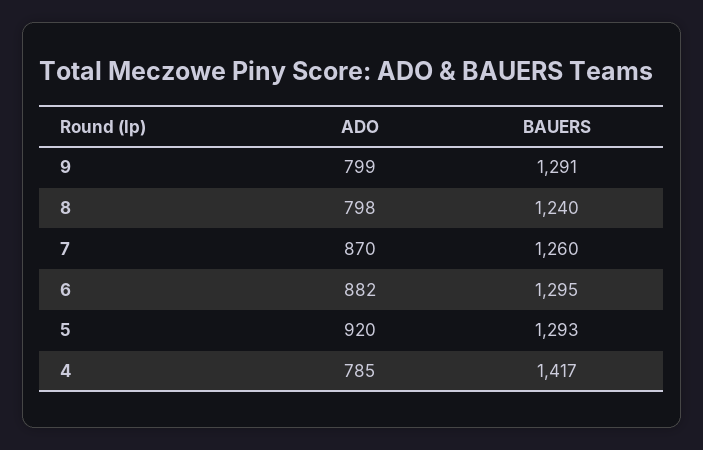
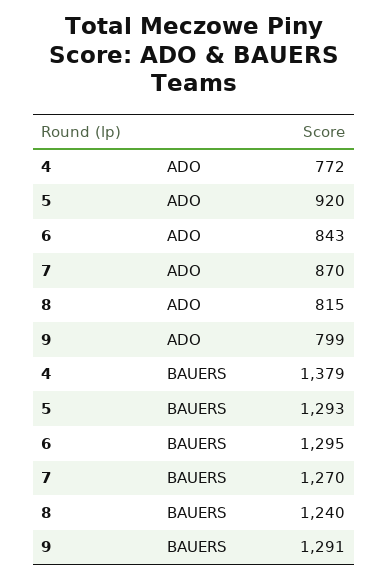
  {
    "ADO": {
      "9": 799,
-     "8": 798,
+     "8": 815,
      "7": 870,
-     "6": 882,
+     "6": 843,
      "5": 920,
-     "4": 785
+     "4": 772
    },
    "BAUERS": {
      "9": 1291,
      "8": 1240,
-     "7": 1260,
+     "7": 1270,
      "6": 1295,
      "5": 1293,
-     "4": 1417
+     "4": 1379
    }
  }

